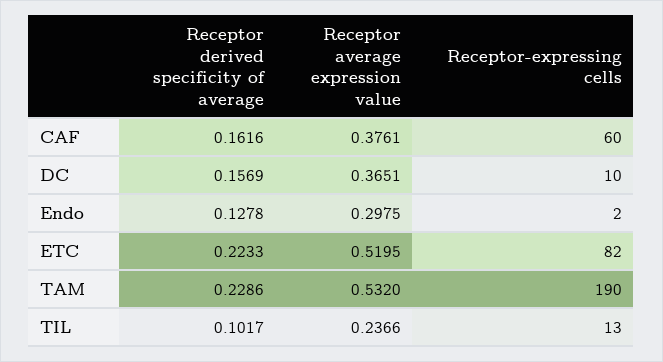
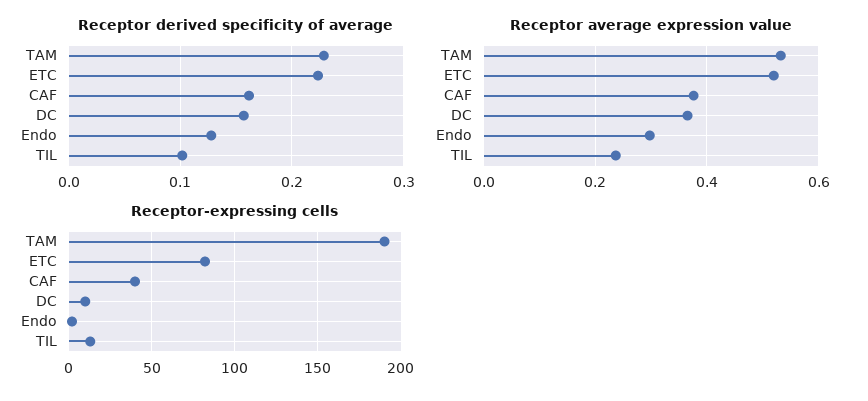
  {
    "Receptor derived specificity of average": {
      "CAF": 0.1616,
      "DC": 0.1569,
      "Endo": 0.1278,
      "ETC": 0.2233,
      "TAM": 0.2286,
      "TIL": 0.1017
    },
    "Receptor average expression value": {
      "CAF": 0.3761,
      "DC": 0.3651,
      "Endo": 0.2975,
      "ETC": 0.5195,
      "TAM": 0.532,
      "TIL": 0.2366
    },
    "Receptor-expressing cells": {
-     "CAF": 60,
+     "CAF": 40,
      "DC": 10,
      "Endo": 2,
      "ETC": 82,
      "TAM": 190,
      "TIL": 13
    }
  }

